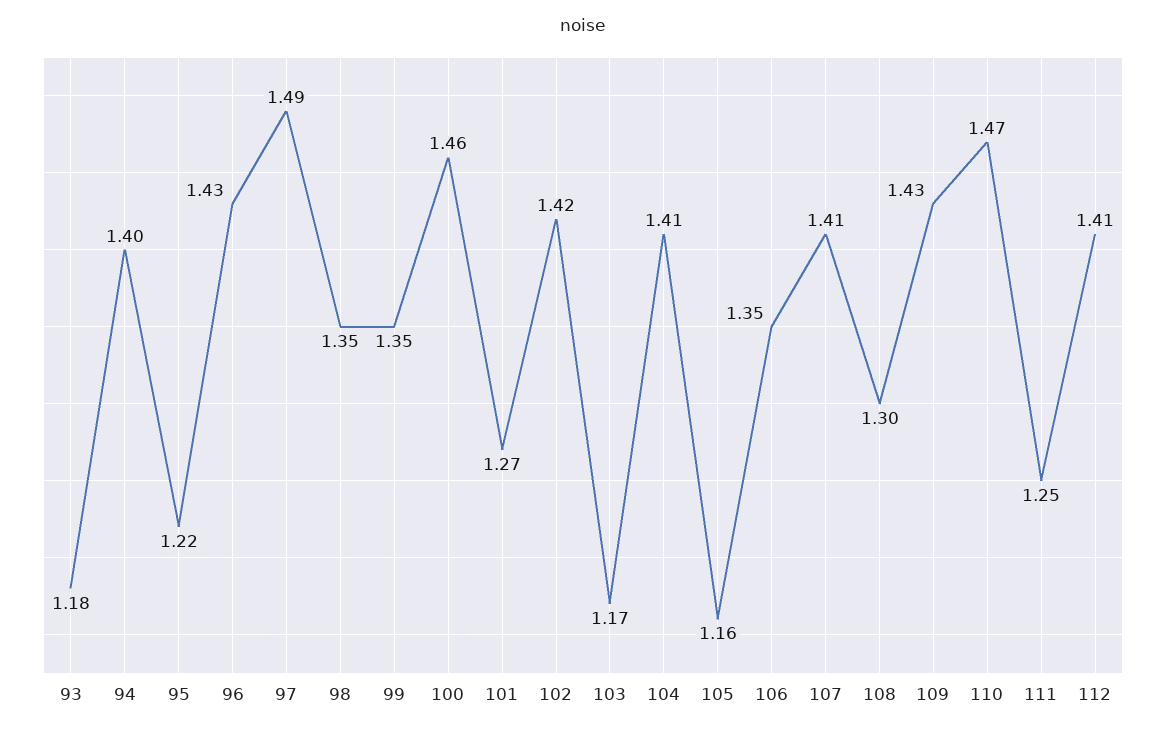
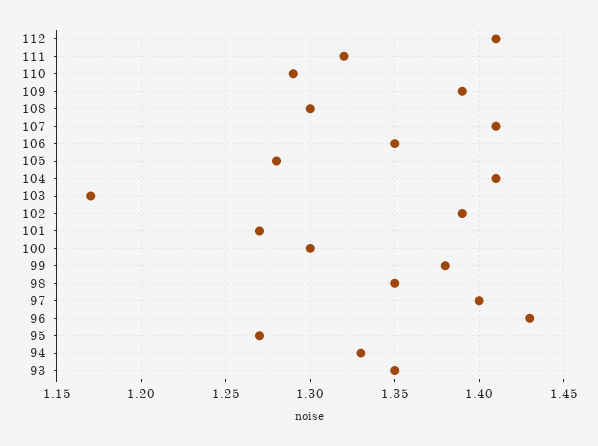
  {
-   "93": 1.18,
+   "93": 1.35,
-   "94": 1.4,
+   "94": 1.33,
-   "95": 1.22,
+   "95": 1.27,
    "96": 1.43,
-   "97": 1.49,
+   "97": 1.4,
    "98": 1.35,
-   "99": 1.35,
+   "99": 1.38,
-   "100": 1.46,
+   "100": 1.3,
    "101": 1.27,
-   "102": 1.42,
+   "102": 1.39,
    "103": 1.17,
    "104": 1.41,
-   "105": 1.16,
+   "105": 1.28,
    "106": 1.35,
    "107": 1.41,
    "108": 1.3,
-   "109": 1.43,
+   "109": 1.39,
-   "110": 1.47,
+   "110": 1.29,
-   "111": 1.25,
+   "111": 1.32,
    "112": 1.41
  }

